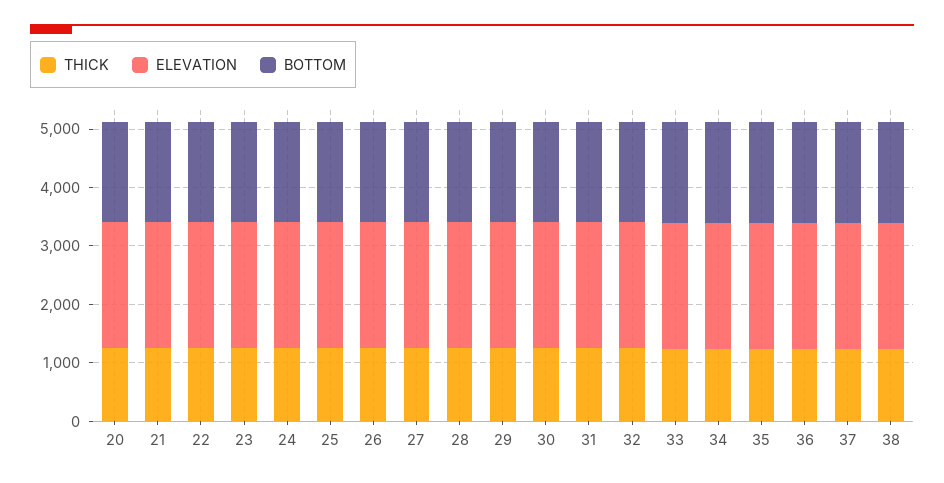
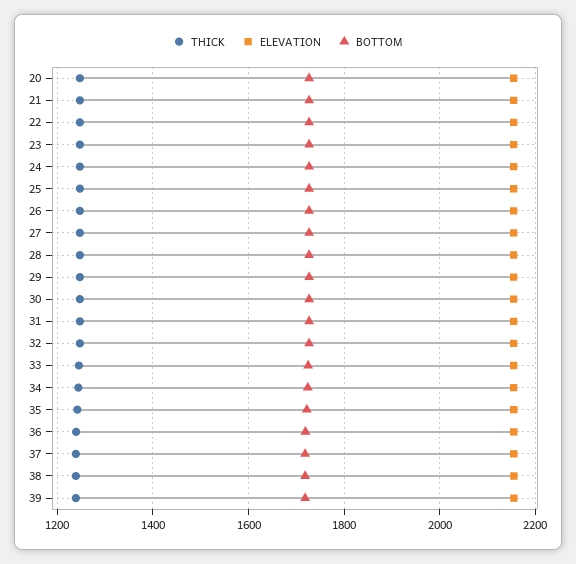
  {
    "THICK": {
      "20": 1240,
      "21": 1240,
      "22": 1240,
      "23": 1240,
      "24": 1240,
      "25": 1240,
      "26": 1240,
      "27": 1240,
      "28": 1240,
      "29": 1240,
      "30": 1240,
      "31": 1240,
      "32": 1240,
      "33": 1240,
      "34": 1240,
      "35": 1240,
      "36": 1240,
      "37": 1240,
-     "38": 1240
+     "38": 1240,
+     "39": 1240
    },
    "ELEVATION": {
      "20": 2160,
      "21": 2160,
      "22": 2160,
      "23": 2160,
      "24": 2160,
      "25": 2160,
      "26": 2160,
      "27": 2160,
      "28": 2160,
      "29": 2160,
      "30": 2160,
      "31": 2160,
      "32": 2160,
      "33": 2160,
      "34": 2160,
      "35": 2160,
      "36": 2160,
      "37": 2160,
-     "38": 2160
+     "38": 2160,
+     "39": 2160
    },
    "BOTTOM": {
      "20": 1720,
      "21": 1720,
      "22": 1720,
      "23": 1720,
      "24": 1720,
      "25": 1720,
      "26": 1720,
      "27": 1720,
      "28": 1720,
      "29": 1720,
      "30": 1720,
      "31": 1720,
      "32": 1720,
      "33": 1720,
      "34": 1720,
      "35": 1720,
      "36": 1720,
      "37": 1720,
-     "38": 1720
+     "38": 1720,
+     "39": 1720
    }
  }

